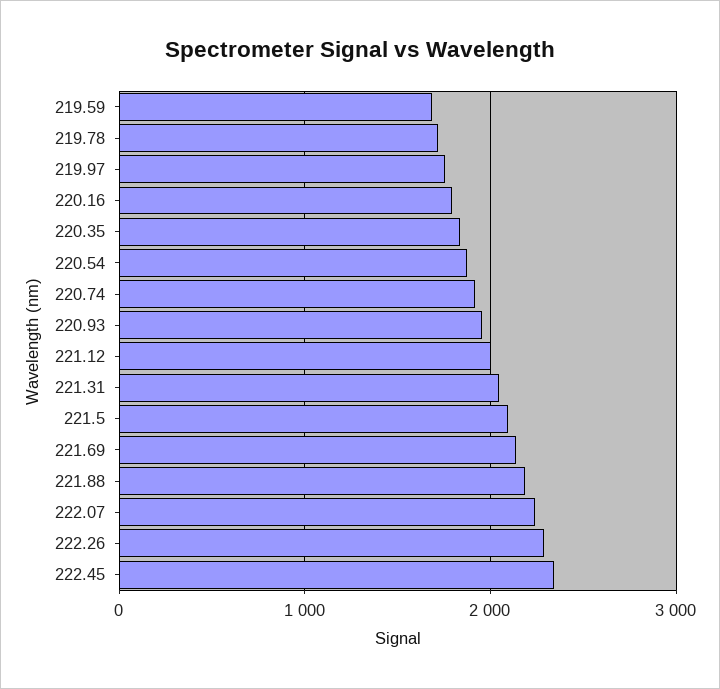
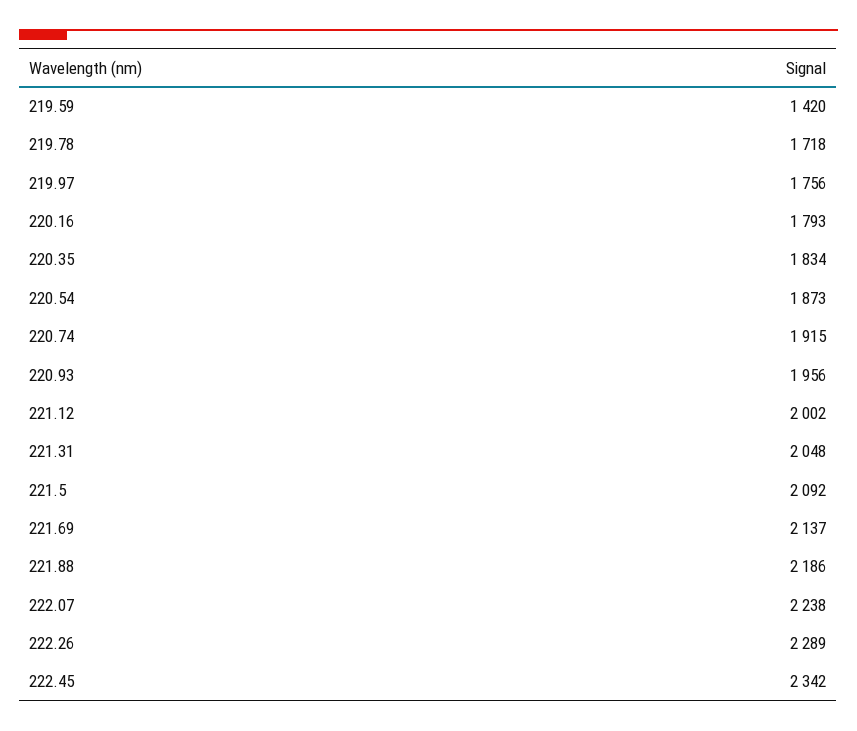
  {
-   "219.59": 1700,
+   "219.59": 1420,
    "219.78": 1718,
    "219.97": 1756,
    "220.16": 1793,
    "220.35": 1834,
    "220.54": 1873,
    "220.74": 1915,
    "220.93": 1956,
    "221.12": 2002,
    "221.31": 2048,
    "221.5": 2092,
    "221.69": 2137,
    "221.88": 2186,
    "222.07": 2238,
    "222.26": 2289,
    "222.45": 2342
  }

